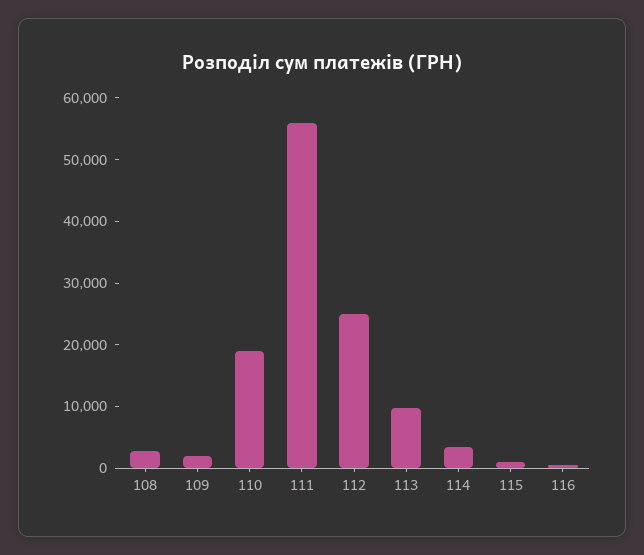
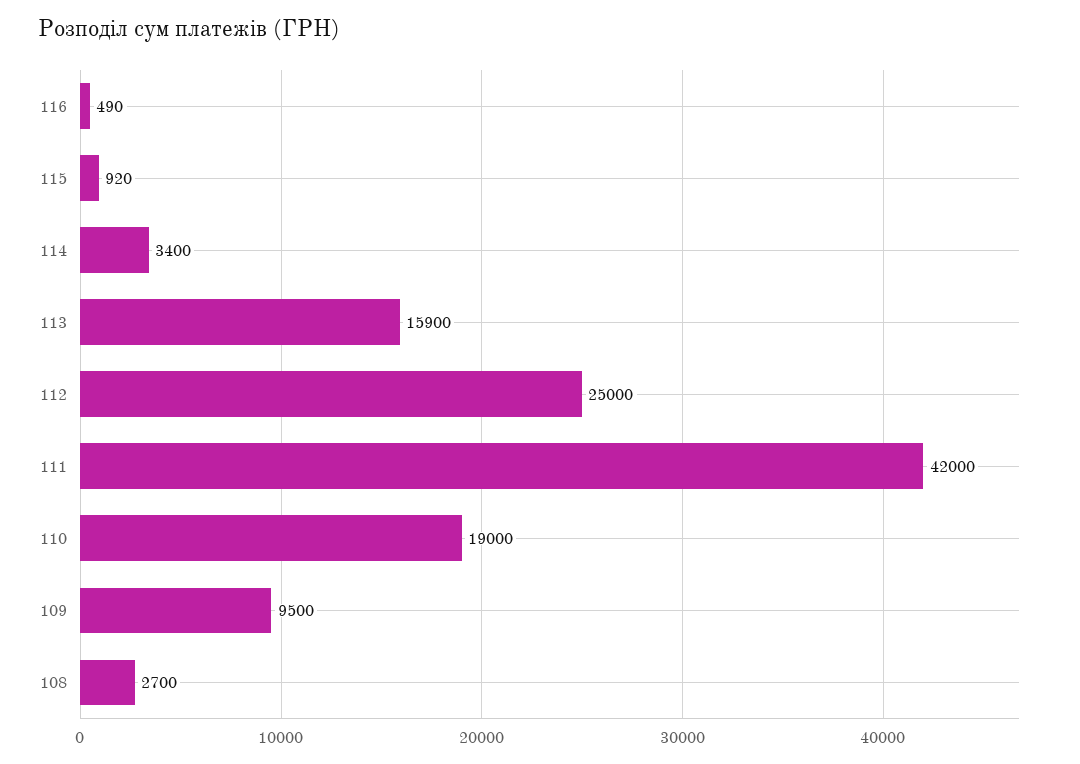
  {
    "108": 2700,
-   "109": 2000,
+   "109": 9500,
    "110": 19000,
-   "111": 56000,
+   "111": 42000,
    "112": 25000,
-   "113": 10000,
+   "113": 15900,
    "114": 3400,
    "115": 920,
    "116": 490
  }

